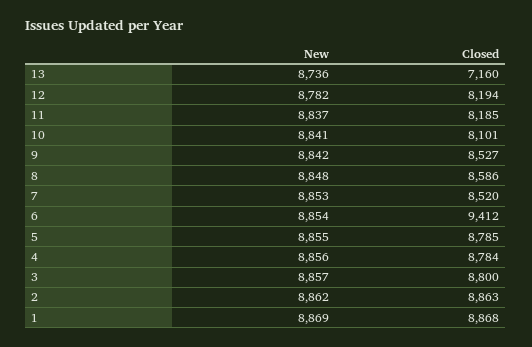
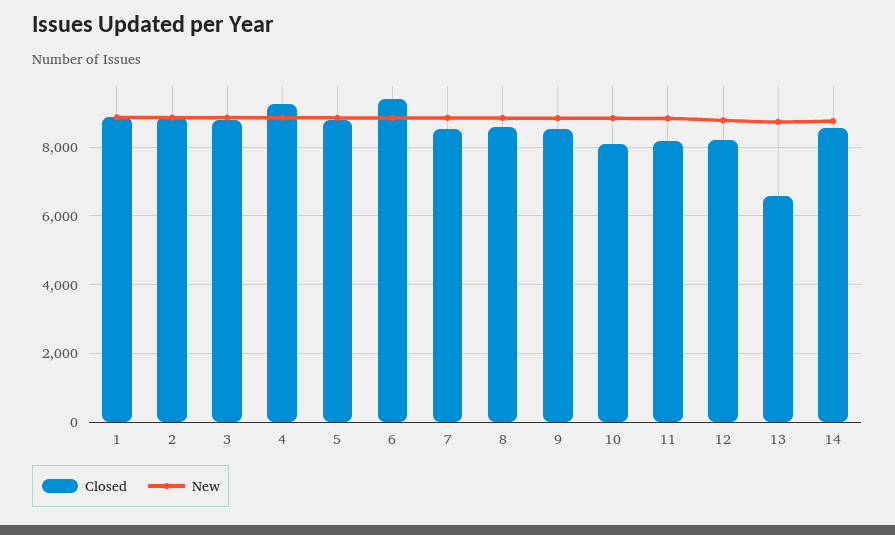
  {
    "New": {
      "13": 8736,
      "12": 8782,
      "11": 8837,
      "10": 8841,
      "9": 8842,
      "8": 8848,
      "7": 8853,
      "6": 8854,
      "5": 8855,
      "4": 8856,
      "3": 8857,
      "2": 8862,
-     "1": 8869
+     "1": 8869,
+     "14": 8800
    },
    "Closed": {
-     "13": 7160,
+     "13": 6600,
      "12": 8194,
      "11": 8185,
      "10": 8101,
      "9": 8527,
      "8": 8586,
      "7": 8520,
      "6": 9412,
      "5": 8785,
-     "4": 8784,
+     "4": 9200,
      "3": 8800,
      "2": 8863,
-     "1": 8868
+     "1": 8868,
+     "14": 8600
    }
  }

